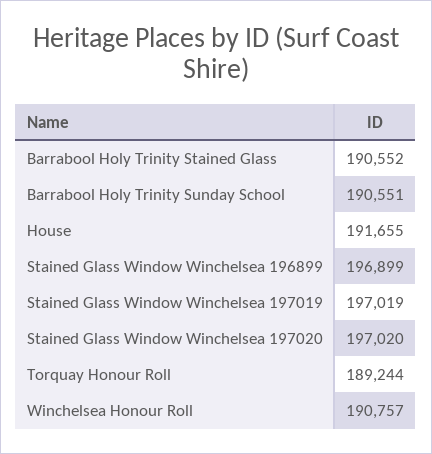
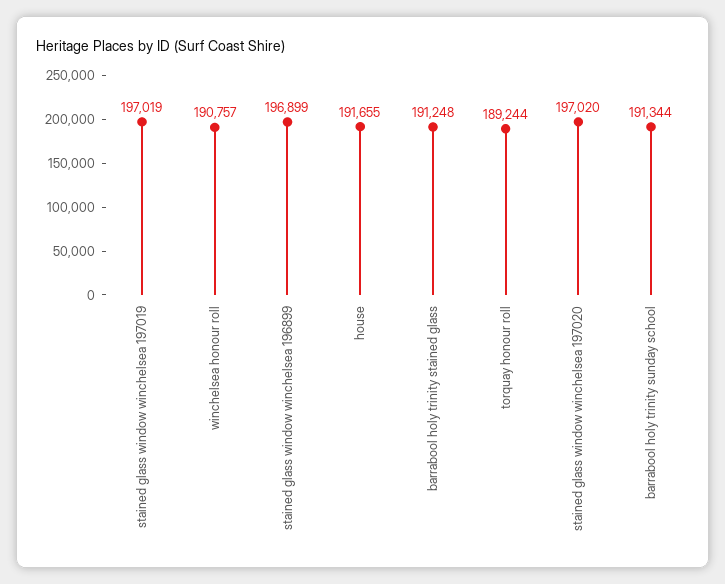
  {
-   "Barrabool Holy Trinity Stained Glass": 190552,
+   "Barrabool Holy Trinity Stained Glass": 191248,
-   "Barrabool Holy Trinity Sunday School": 190551,
+   "Barrabool Holy Trinity Sunday School": 191344,
    "House": 191655,
    "Stained Glass Window Winchelsea 196899": 196899,
    "Stained Glass Window Winchelsea 197019": 197019,
    "Stained Glass Window Winchelsea 197020": 197020,
    "Torquay Honour Roll": 189244,
    "Winchelsea Honour Roll": 190757
  }

